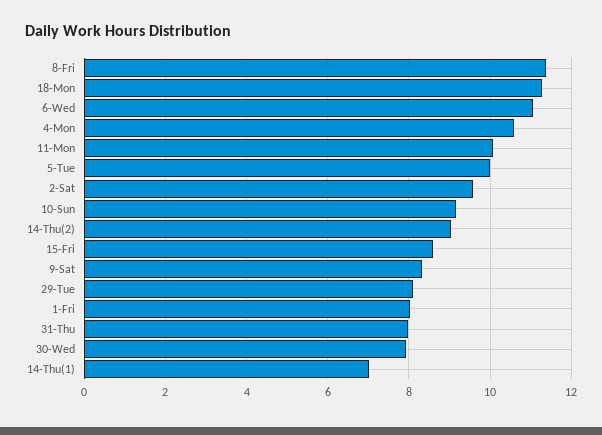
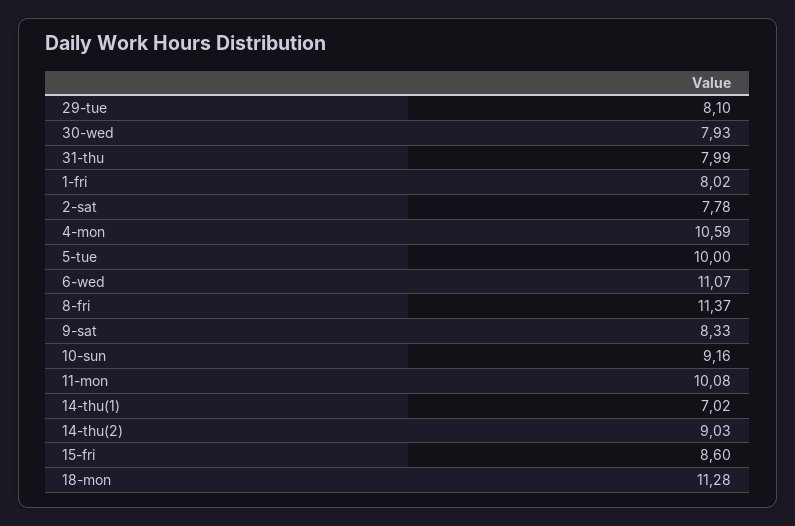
  {
    "8-Fri": 11.37,
    "18-Mon": 11.28,
    "6-Wed": 11.07,
    "4-Mon": 10.59,
    "11-Mon": 10.08,
    "5-Tue": 10,
-   "2-Sat": 9.6,
+   "2-Sat": 7.78,
    "10-Sun": 9.16,
    "14-Thu(2)": 9.03,
    "15-Fri": 8.6,
    "9-Sat": 8.33,
    "29-Tue": 8.1,
    "1-Fri": 8.02,
    "31-Thu": 7.99,
    "30-Wed": 7.93,
    "14-Thu(1)": 7.02
  }

